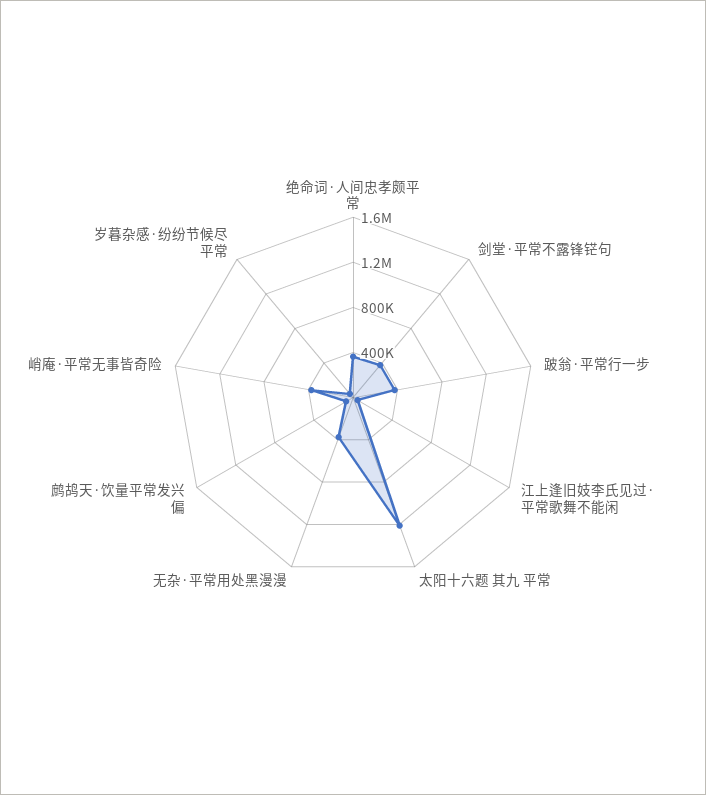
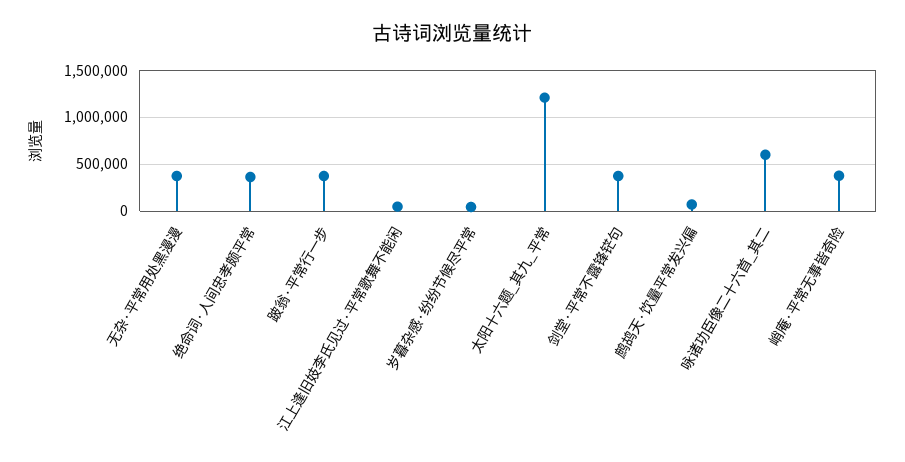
  {
    "绝命词·人间忠孝颇平常": 400000,
    "剑堂·平常不露锋铓句": 400000,
    "跛翁·平常行一步": 400000,
    "江上逢旧妓李氏见过·平常歌舞不能闲": 0,
    "太阳十六题 其九 平常": 1200000,
    "无杂·平常用处黑漫漫": 400000,
    "鹧鸪天·饮量平常发兴偏": 100000,
    "峭庵·平常无事皆奇险": 400000,
-   "岁暮杂感·纷纷节候尽平常": 0
+   "岁暮杂感·纷纷节候尽平常": 0,
+   "咏诸功臣像二十六首_其二": 600000
  }

